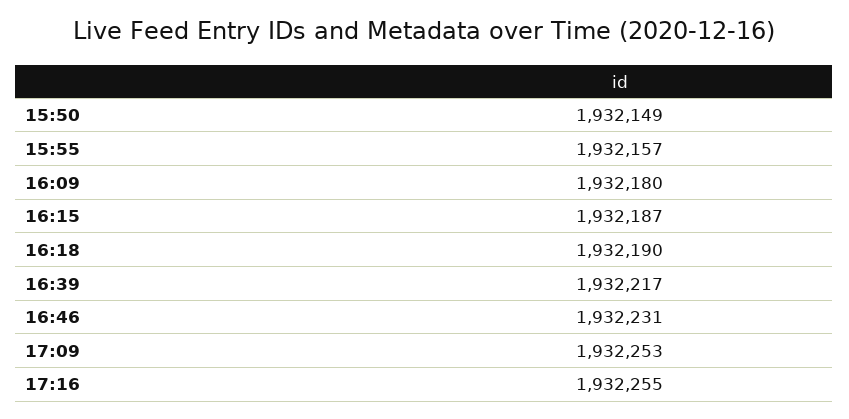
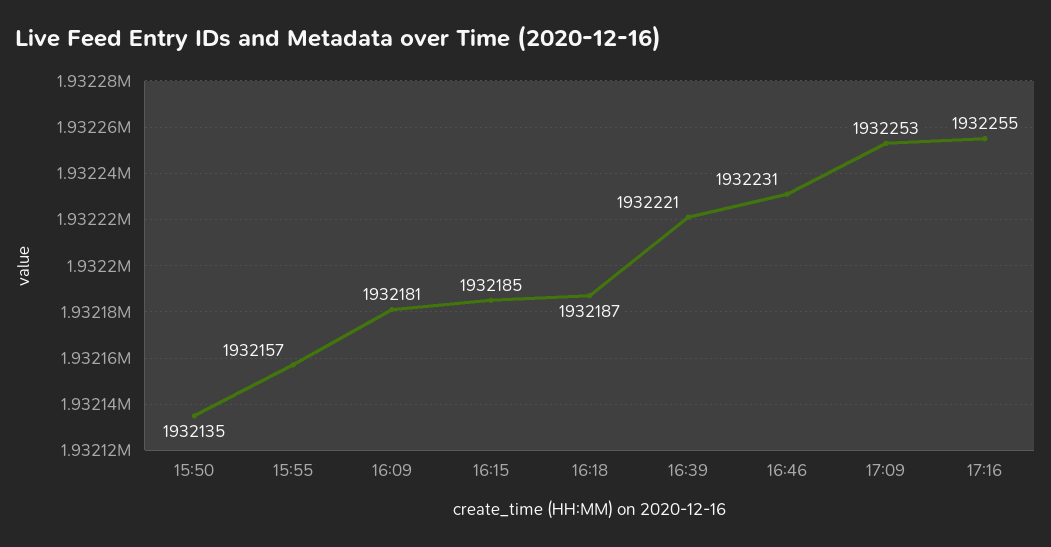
  {
-   "15:50": 1932149,
+   "15:50": 1932135,
    "15:55": 1932157,
-   "16:09": 1932180,
+   "16:09": 1932181,
-   "16:15": 1932187,
+   "16:15": 1932185,
-   "16:18": 1932190,
+   "16:18": 1932187,
-   "16:39": 1932217,
+   "16:39": 1932221,
    "16:46": 1932231,
    "17:09": 1932253,
    "17:16": 1932255
  }

